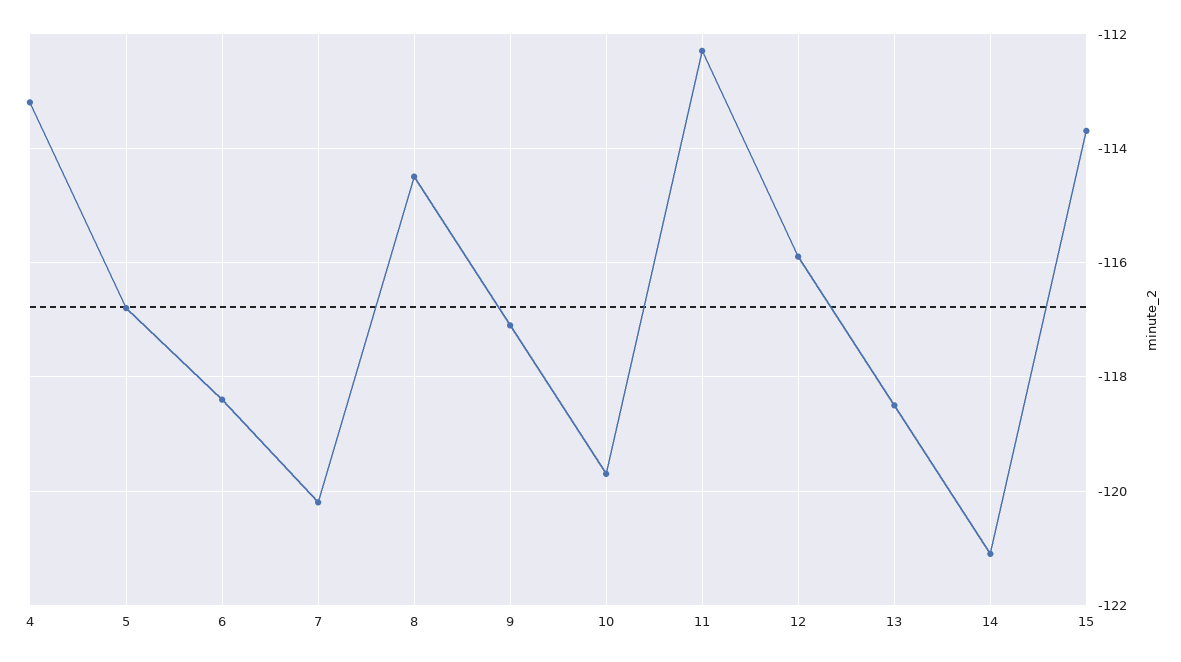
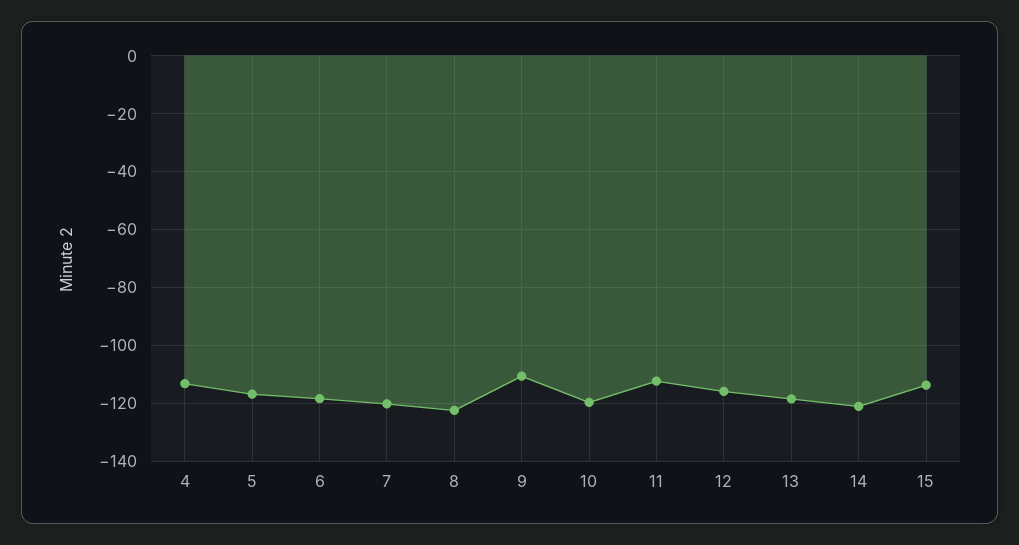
  {
    "4": -113,
    "5": -117,
    "6": -118.5,
    "7": -120,
-   "8": -114.5,
+   "8": -122.5,
-   "9": -117,
+   "9": -110,
    "10": -119.5,
    "11": -112.5,
    "12": -116,
    "13": -118.5,
    "14": -121,
    "15": -113.5
  }

